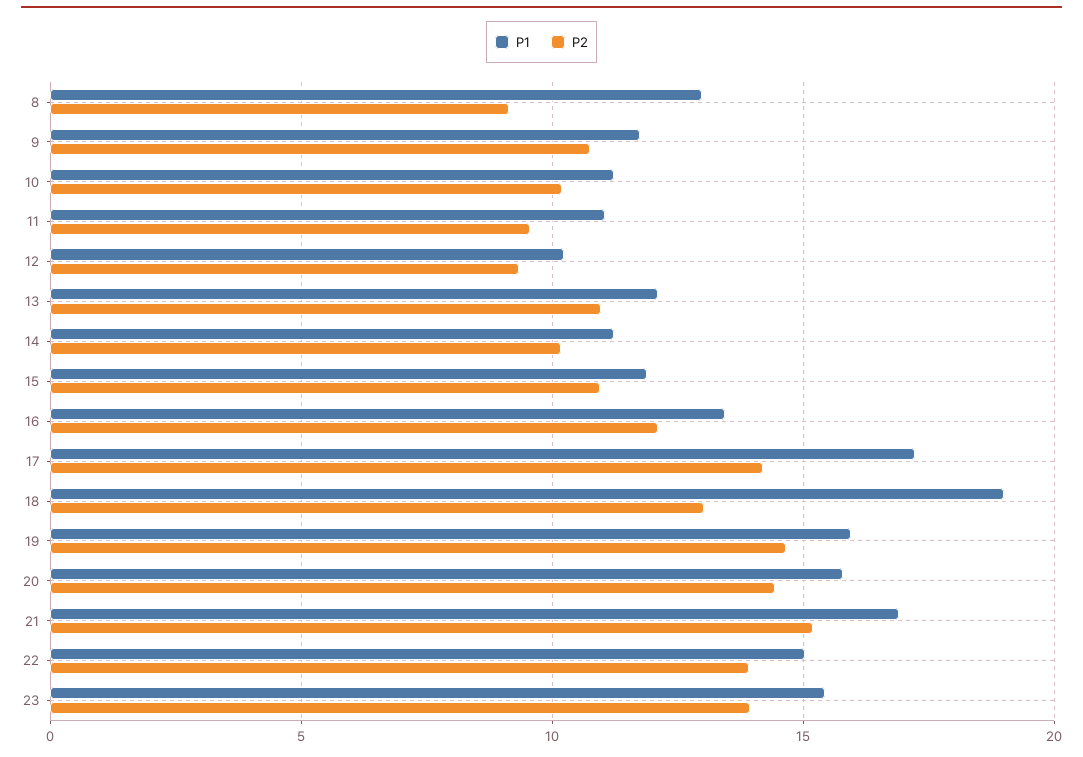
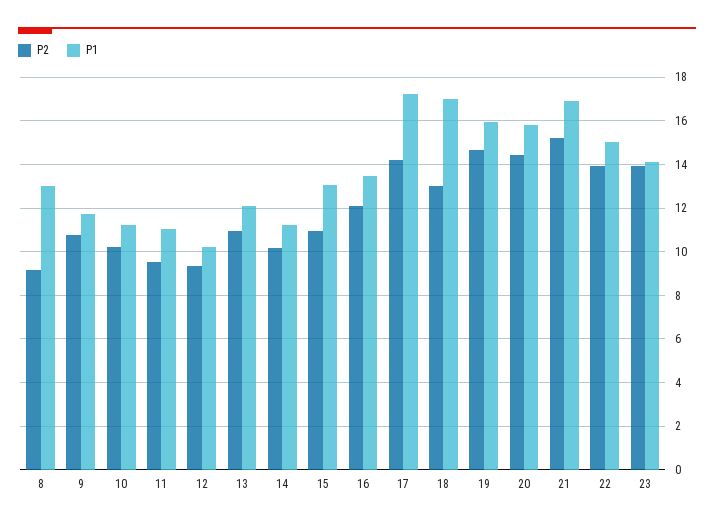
  {
    "P1": {
      "8": 13,
      "9": 12,
      "10": 11,
      "11": 11,
      "12": 10,
      "13": 12,
      "14": 11,
-     "15": 12,
+     "15": 13,
      "16": 13.5,
      "17": 17,
-     "18": 19,
+     "18": 17,
      "19": 16,
      "20": 16,
      "21": 17,
      "22": 15,
-     "23": 15.5
+     "23": 14
    },
    "P2": {
      "8": 9,
      "9": 11,
      "10": 10,
      "11": 9.5,
      "12": 9.5,
      "13": 11,
      "14": 10,
      "15": 11,
      "16": 12,
      "17": 14,
      "18": 13,
      "19": 14.5,
      "20": 14.5,
      "21": 15,
      "22": 14,
      "23": 14
    }
  }

